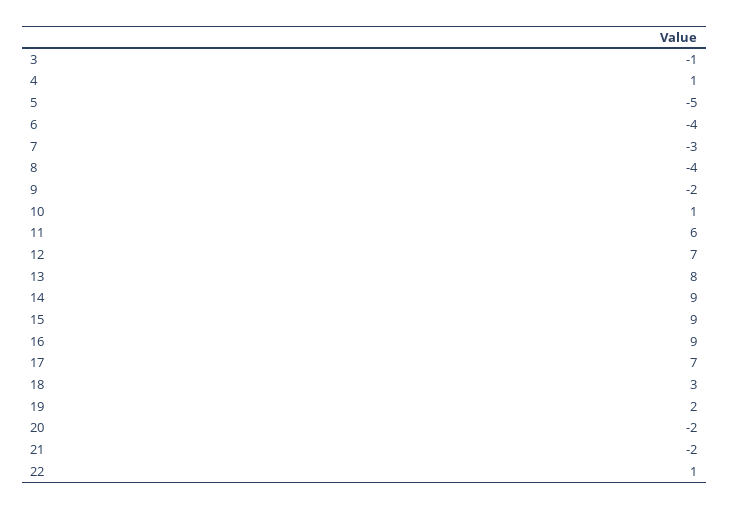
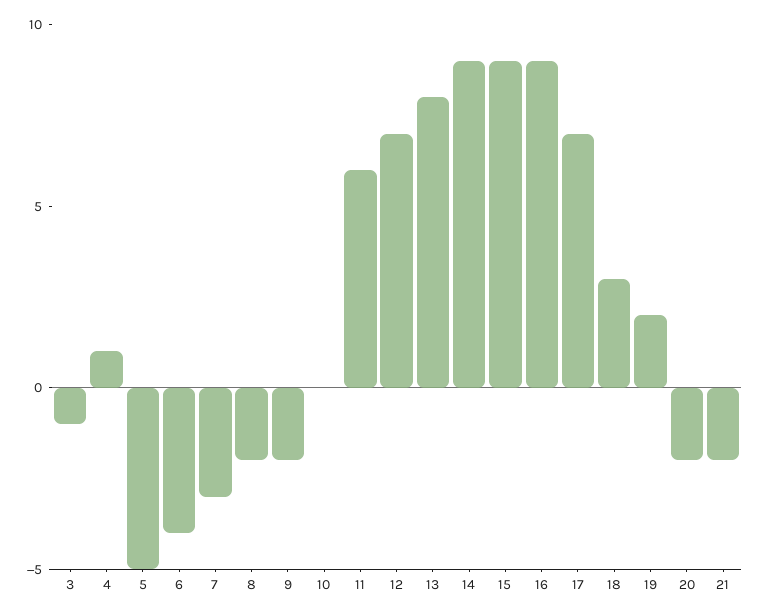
  {
    "3": -1,
    "4": 1,
    "5": -5,
    "6": -4,
    "7": -3,
-   "8": -4,
+   "8": -2,
    "9": -2,
-   "10": 1,
+   "10": 0,
    "11": 6,
    "12": 7,
    "13": 8,
    "14": 9,
    "15": 9,
    "16": 9,
    "17": 7,
    "18": 3,
    "19": 2,
    "20": -2,
-   "21": -2,
+   "21": -2
-   "22": 1
  }

